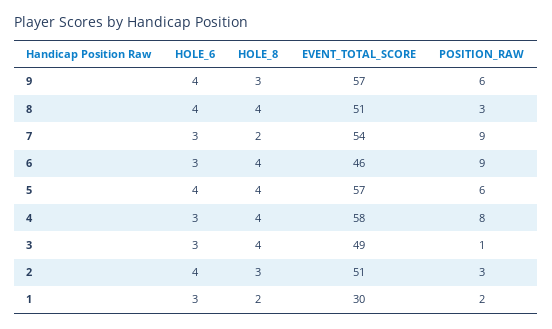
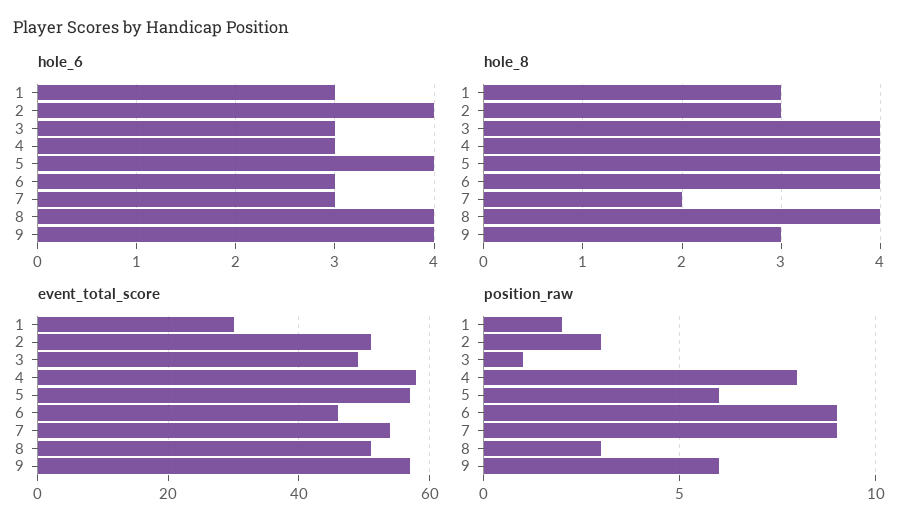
  {
    "HOLE_6": {
      "9": 4,
      "8": 4,
      "7": 3,
      "6": 3,
      "5": 4,
      "4": 3,
      "3": 3,
      "2": 4,
      "1": 3
    },
    "HOLE_8": {
      "9": 3,
      "8": 4,
      "7": 2,
      "6": 4,
      "5": 4,
      "4": 4,
      "3": 4,
      "2": 3,
-     "1": 2
+     "1": 3
    },
    "EVENT_TOTAL_SCORE": {
      "9": 57,
      "8": 51,
      "7": 54,
      "6": 46,
      "5": 57,
      "4": 58,
      "3": 49,
      "2": 51,
      "1": 30
    },
    "POSITION_RAW": {
      "9": 6,
      "8": 3,
      "7": 9,
      "6": 9,
      "5": 6,
      "4": 8,
      "3": 1,
      "2": 3,
      "1": 2
    }
  }

